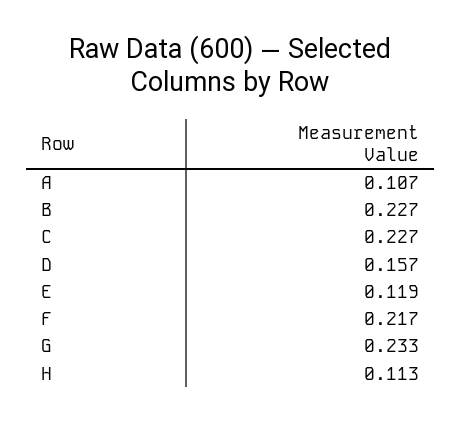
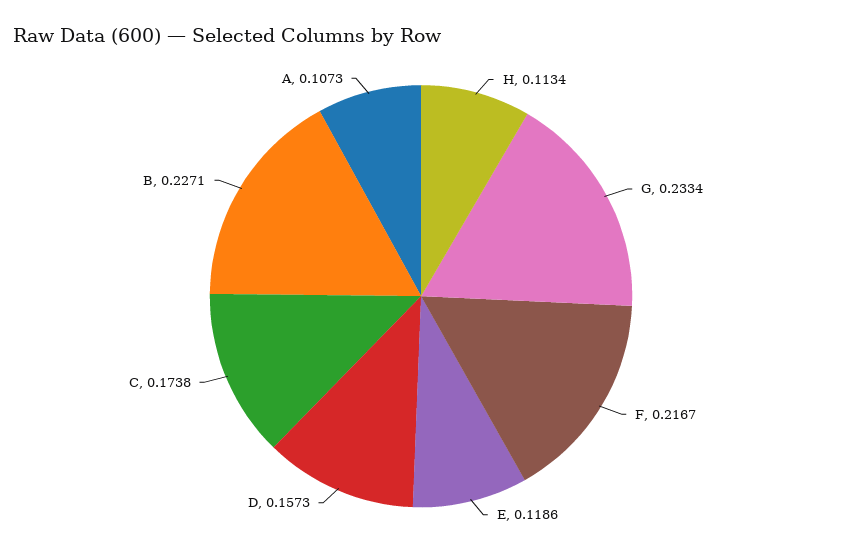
  {
    "A": 0.1073,
    "B": 0.2271,
-   "C": 0.227,
+   "C": 0.1738,
    "D": 0.1573,
    "E": 0.1186,
    "F": 0.2167,
    "G": 0.2334,
    "H": 0.1134
  }

